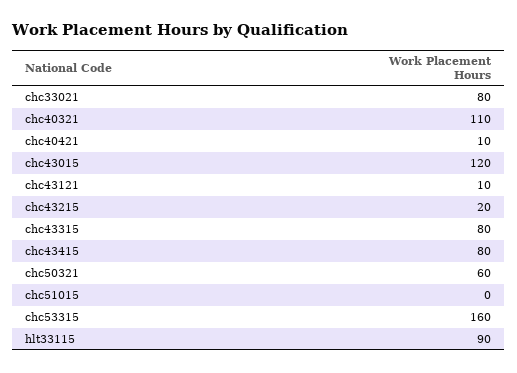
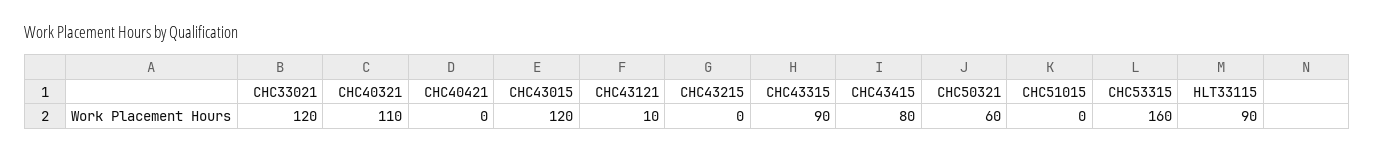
  {
-   "chc33021": 80,
+   "chc33021": 120,
    "chc40321": 110,
-   "chc40421": 10,
+   "chc40421": 0,
    "chc43015": 120,
    "chc43121": 10,
-   "chc43215": 20,
+   "chc43215": 0,
-   "chc43315": 80,
+   "chc43315": 90,
    "chc43415": 80,
    "chc50321": 60,
    "chc51015": 0,
    "chc53315": 160,
    "hlt33115": 90
  }

